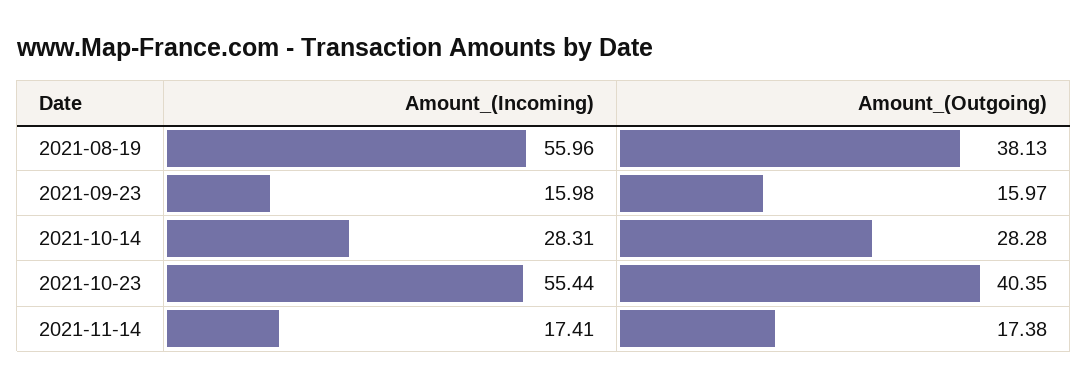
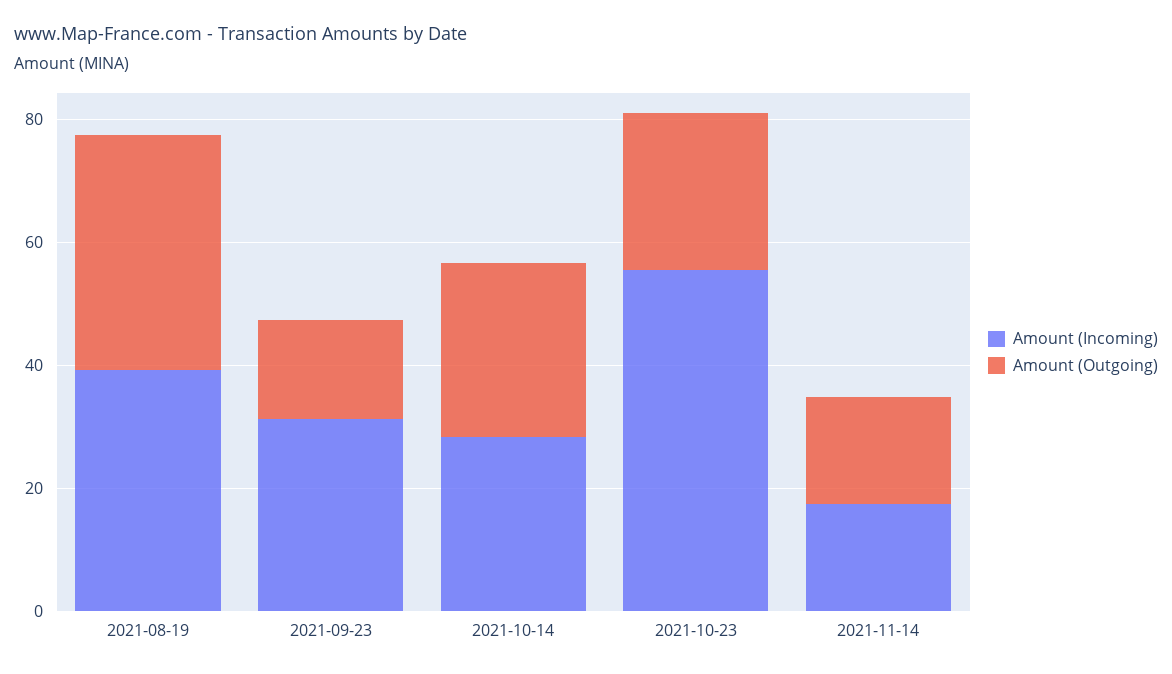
  {
    "Amount_(Incoming)": {
-     "2021-08-19": 55.96,
+     "2021-08-19": 40,
-     "2021-09-23": 15.98,
+     "2021-09-23": 30,
      "2021-10-14": 28.31,
      "2021-10-23": 55.44,
      "2021-11-14": 17.41
    },
    "Amount_(Outgoing)": {
      "2021-08-19": 38.13,
      "2021-09-23": 15.97,
      "2021-10-14": 28.28,
-     "2021-10-23": 40.35,
+     "2021-10-23": 25,
      "2021-11-14": 17.38
    }
  }

